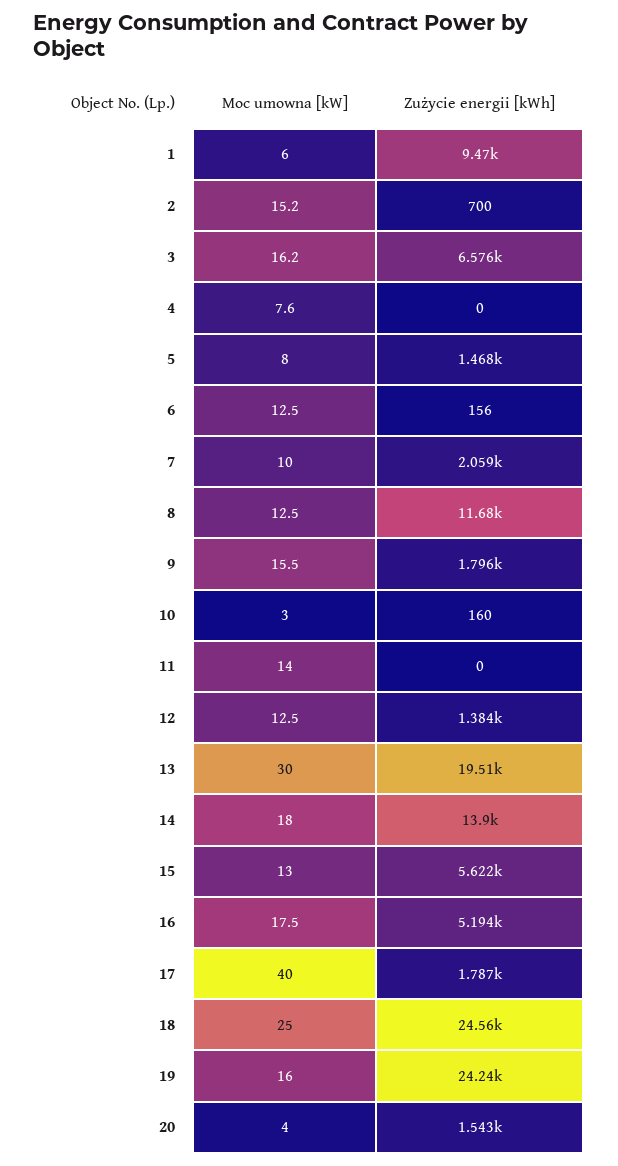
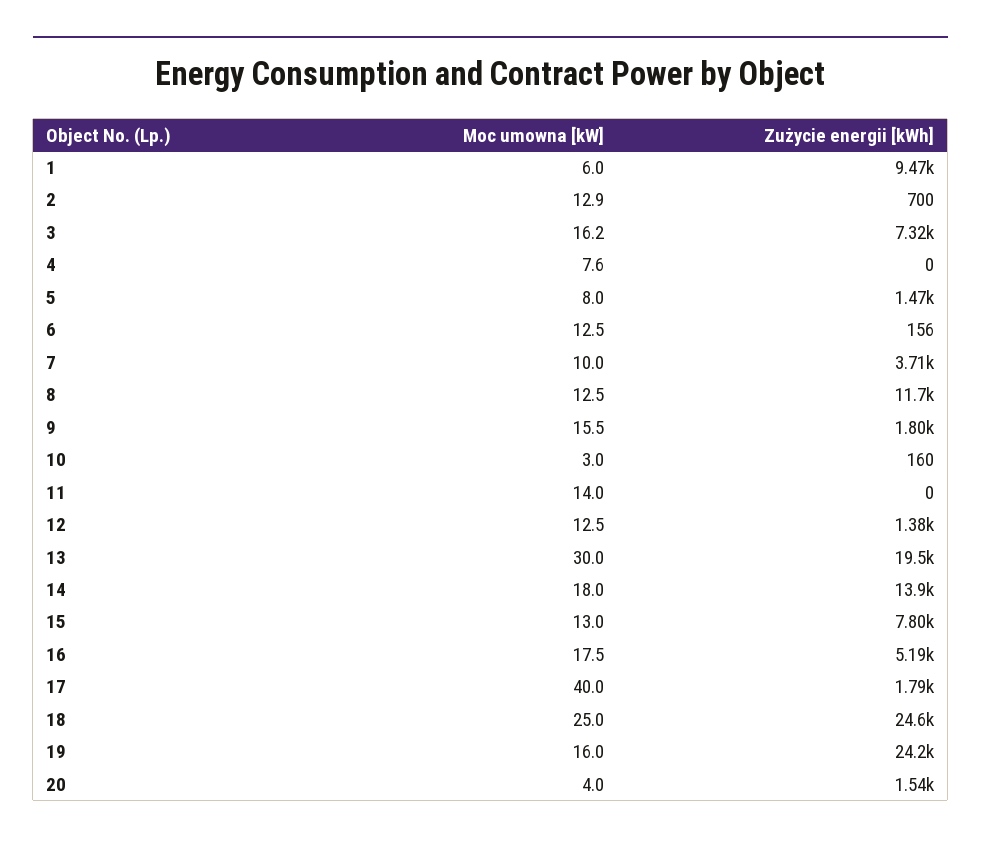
  {
    "Moc umowna [kW]": {
      "1": 6,
-     "2": 15.2,
+     "2": 12.9,
      "3": 16.2,
      "4": 7.6,
      "5": 8,
      "6": 12.5,
      "7": 10,
      "8": 12.5,
      "9": 15.5,
      "10": 3,
      "11": 14,
      "12": 12.5,
      "13": 30,
      "14": 18,
      "15": 13,
      "16": 17.5,
      "17": 40,
      "18": 25,
      "19": 16,
      "20": 4
    },
    "Zużycie energii [kWh]": {
      "1": 9470,
      "2": 700,
-     "3": 6576,
+     "3": 7320,
      "4": 0,
      "5": 1468,
      "6": 156,
-     "7": 2059,
+     "7": 3710,
      "8": 11680,
      "9": 1796,
      "10": 160,
      "11": 0,
      "12": 1384,
      "13": 19510,
      "14": 13900,
-     "15": 5622,
+     "15": 7800,
      "16": 5194,
      "17": 1787,
      "18": 24560,
      "19": 24240,
      "20": 1543
    }
  }

